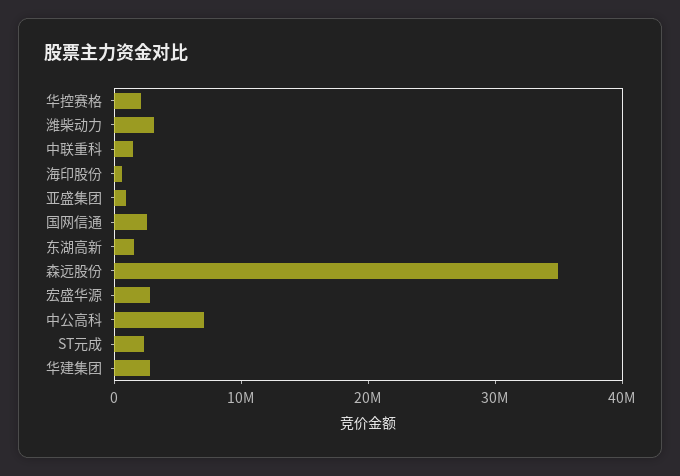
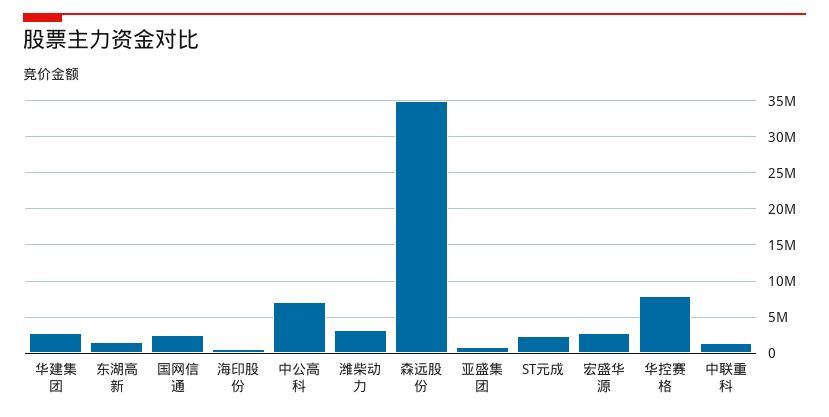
  {
-   "华控赛格": 2000000,
+   "华控赛格": 8000000,
    "潍柴动力": 3000000,
    "中联重科": 1000000,
    "海印股份": 1000000,
    "亚盛集团": 1000000,
    "国网信通": 3000000,
    "东湖高新": 2000000,
    "森远股份": 35000000,
    "宏盛华源": 3000000,
    "中公高科": 7000000,
    "ST元成": 2000000,
    "华建集团": 3000000
  }

